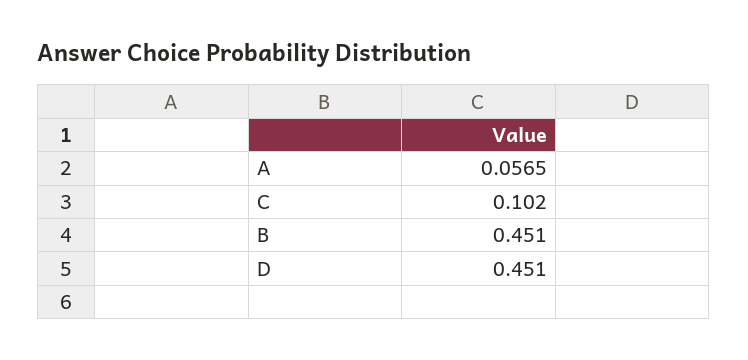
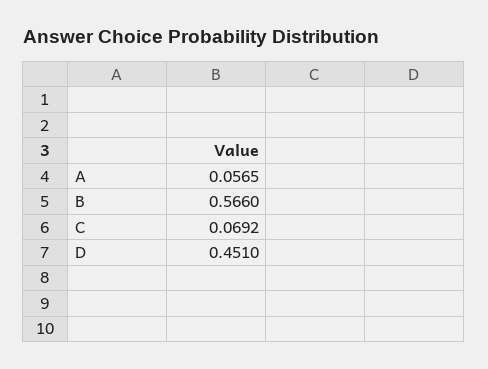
  {
    "A": 0.0565,
-   "C": 0.102,
+   "C": 0.0692,
-   "B": 0.451,
+   "B": 0.566,
    "D": 0.451
  }

